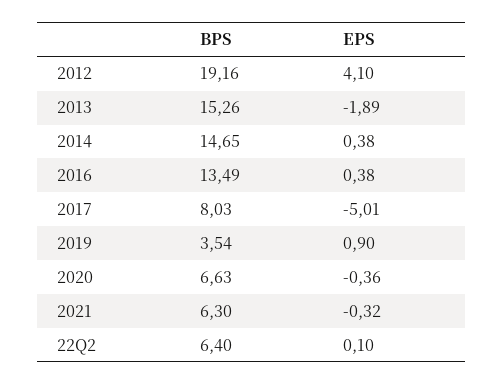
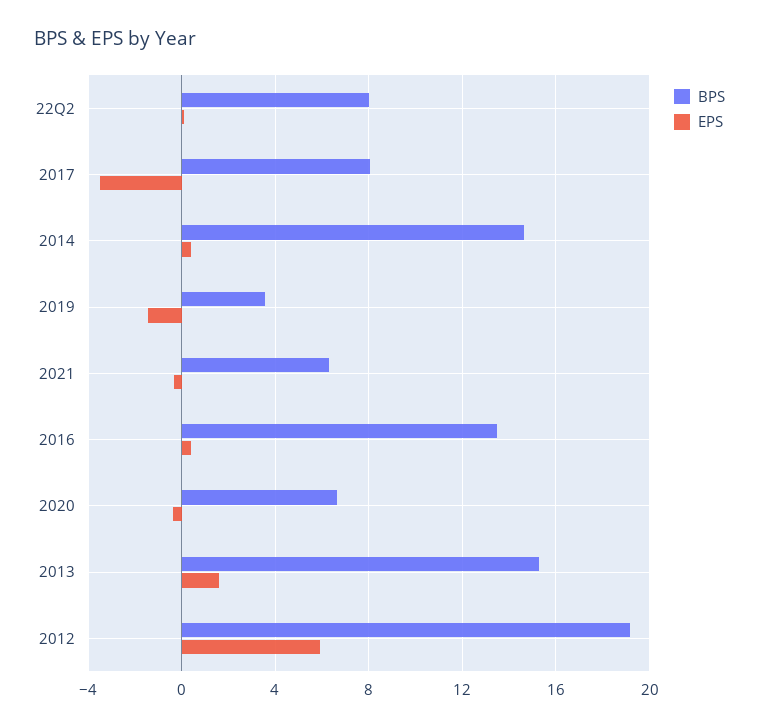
  {
    "BPS": {
      "2012": 19.16,
      "2013": 15.26,
      "2014": 14.65,
      "2016": 13.49,
      "2017": 8.03,
      "2019": 3.54,
      "2020": 6.63,
      "2021": 6.3,
-     "22Q2": 6.4
+     "22Q2": 8
    },
    "EPS": {
-     "2012": 4.1,
+     "2012": 6,
-     "2013": -1.89,
+     "2013": 1.5,
      "2014": 0.38,
      "2016": 0.38,
-     "2017": -5.01,
+     "2017": -3.5,
-     "2019": 0.9,
+     "2019": -1.5,
      "2020": -0.36,
      "2021": -0.32,
      "22Q2": 0.1
    }
  }

